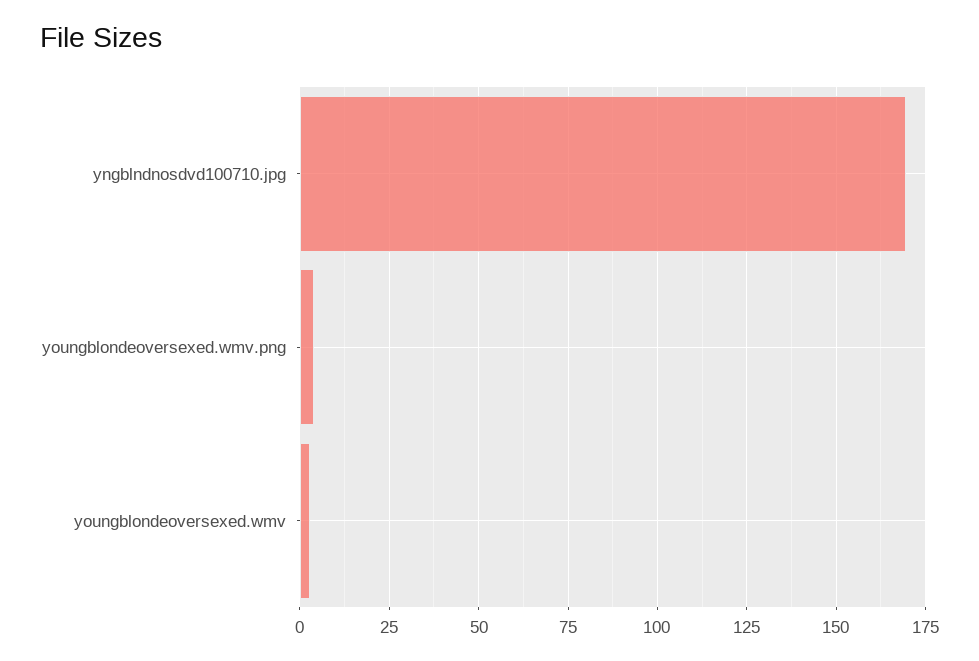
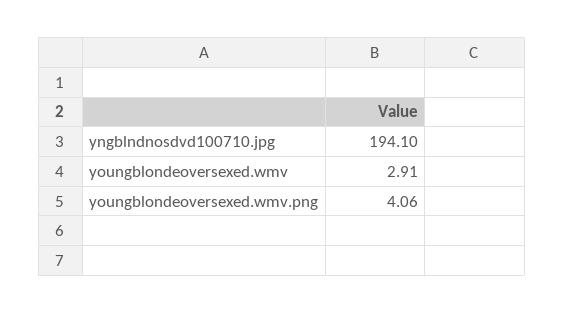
  {
-   "yngblndnosdvd100710.jpg": 170,
+   "yngblndnosdvd100710.jpg": 194.1,
    "youngblondeoversexed.wmv.png": 4.06,
    "youngblondeoversexed.wmv": 2.91
  }

